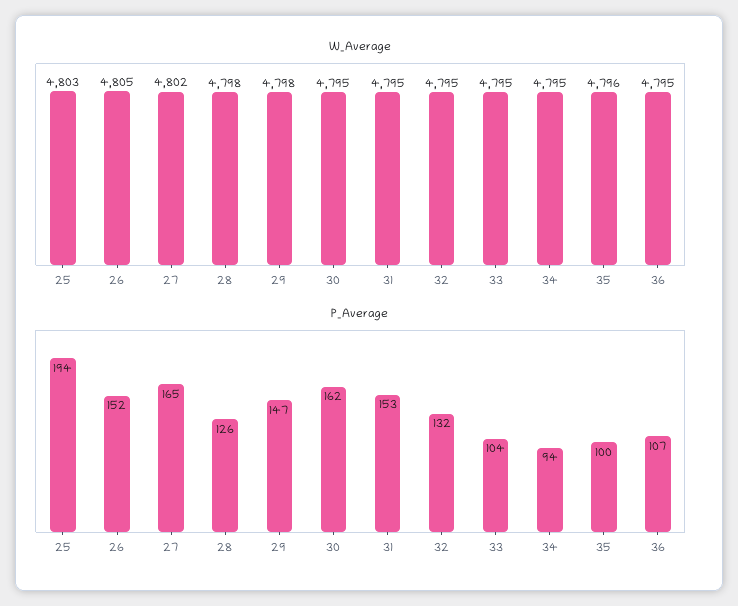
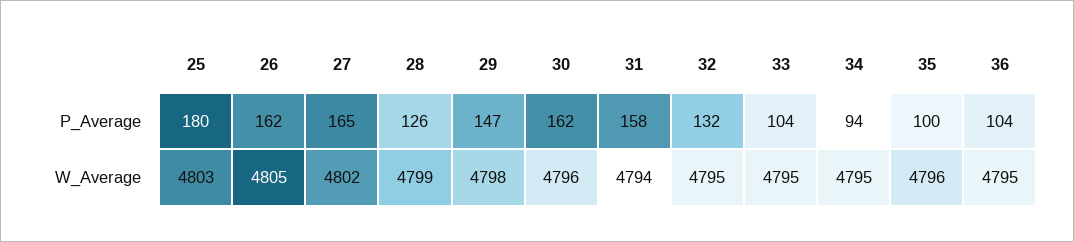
  {
    "W_Average": {
      "25": 4803,
      "26": 4805,
      "27": 4802,
-     "28": 4798,
+     "28": 4799,
      "29": 4798,
-     "30": 4795,
+     "30": 4796,
-     "31": 4795,
+     "31": 4794,
      "32": 4795,
      "33": 4795,
      "34": 4795,
      "35": 4796,
      "36": 4795
    },
    "P_Average": {
-     "25": 194,
+     "25": 180,
-     "26": 152,
+     "26": 162,
      "27": 165,
      "28": 126,
      "29": 147,
      "30": 162,
-     "31": 153,
+     "31": 158,
      "32": 132,
      "33": 104,
      "34": 94,
      "35": 100,
-     "36": 107
+     "36": 104
    }
  }

